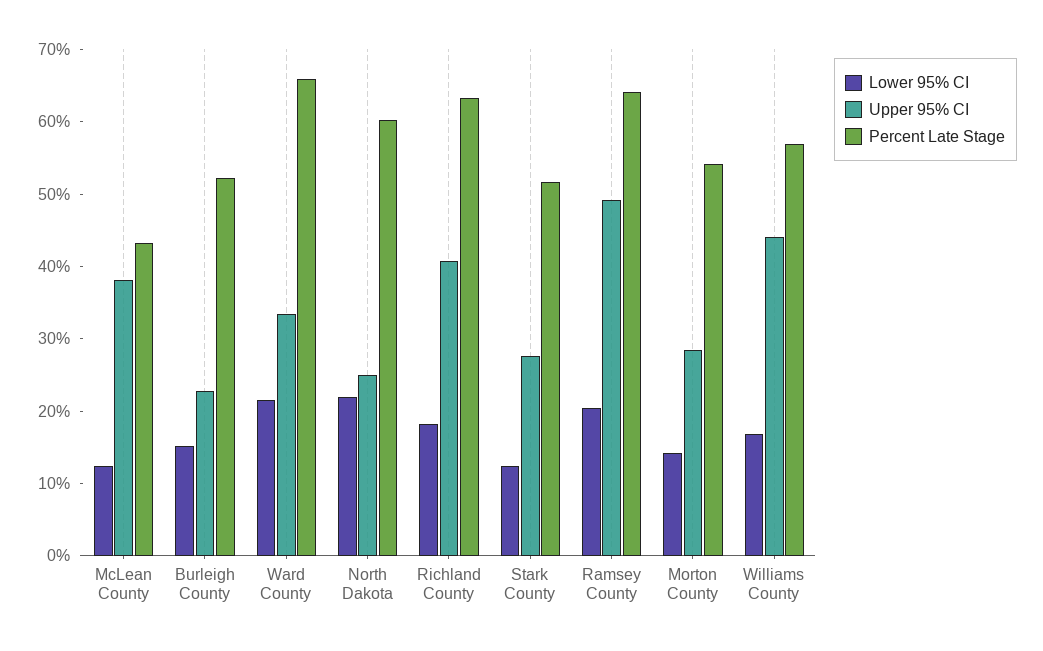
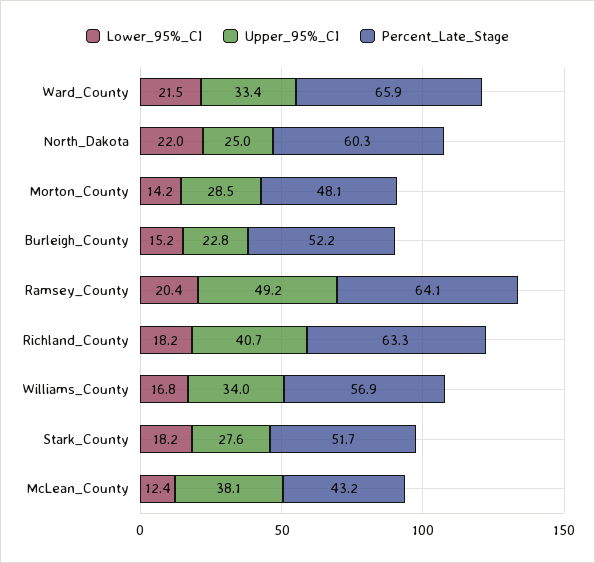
  {
    "Lower 95% CI": {
      "McLean County": 12.4,
      "Burleigh County": 15.2,
      "Ward County": 21.5,
      "North Dakota": 22,
      "Richland County": 18.2,
-     "Stark County": 12,
+     "Stark County": 18.2,
      "Ramsey County": 20.4,
      "Morton County": 14.2,
      "Williams County": 16.8
    },
    "Upper 95% CI": {
      "McLean County": 38.1,
      "Burleigh County": 22.8,
      "Ward County": 33.4,
      "North Dakota": 25,
      "Richland County": 40.7,
      "Stark County": 27.6,
      "Ramsey County": 49.2,
      "Morton County": 28.5,
-     "Williams County": 44
+     "Williams County": 34
    },
    "Percent Late Stage": {
      "McLean County": 43.2,
      "Burleigh County": 52.2,
      "Ward County": 65.9,
      "North Dakota": 60.3,
      "Richland County": 63.3,
      "Stark County": 51.7,
      "Ramsey County": 64.1,
-     "Morton County": 54,
+     "Morton County": 48.1,
      "Williams County": 56.9
    }
  }

